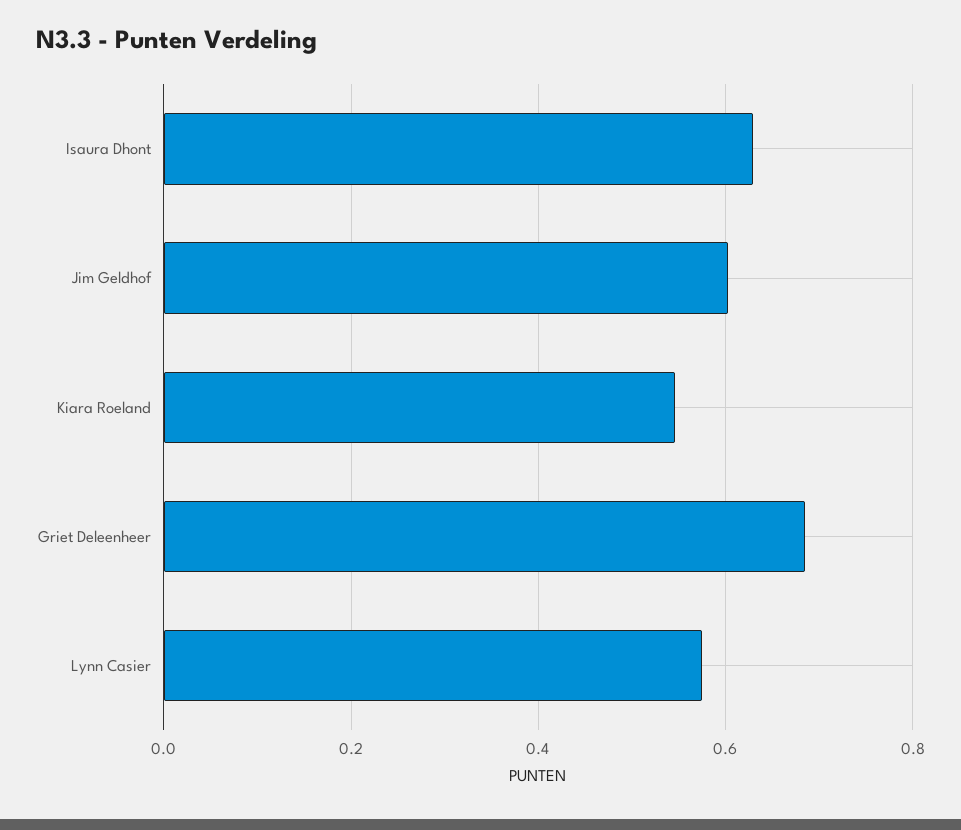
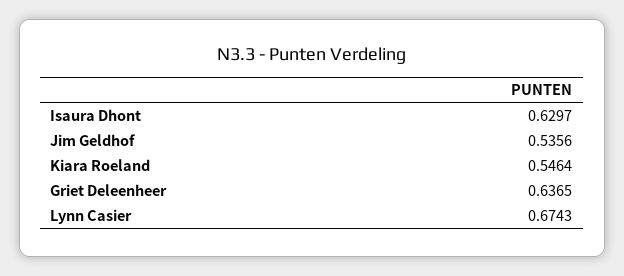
  {
    "Isaura Dhont": 0.6297,
-   "Jim Geldhof": 0.6,
+   "Jim Geldhof": 0.5356,
    "Kiara Roeland": 0.5464,
-   "Griet Deleenheer": 0.68,
+   "Griet Deleenheer": 0.6365,
-   "Lynn Casier": 0.58
+   "Lynn Casier": 0.6743
  }

